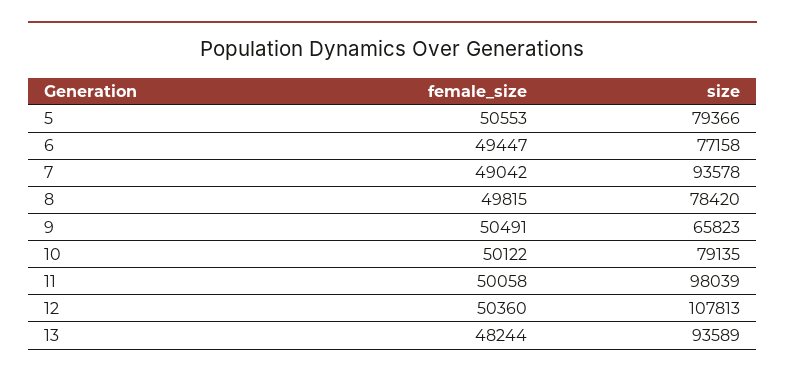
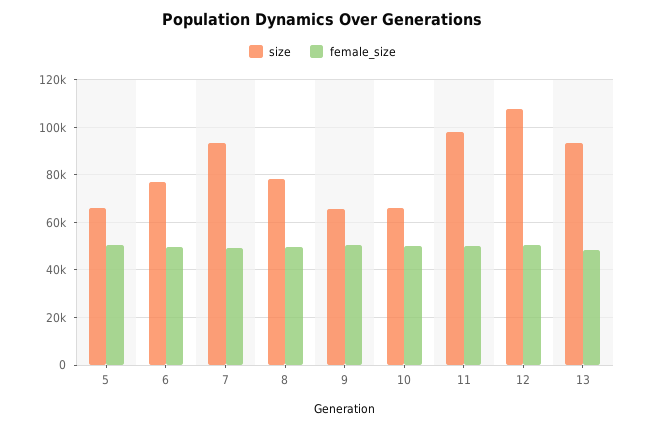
  {
    "female_size": {
      "5": 50553,
      "6": 49447,
      "7": 49042,
      "8": 49815,
      "9": 50491,
      "10": 50122,
      "11": 50058,
      "12": 50360,
      "13": 48244
    },
    "size": {
-     "5": 79366,
+     "5": 65000,
      "6": 77158,
      "7": 93578,
      "8": 78420,
      "9": 65823,
-     "10": 79135,
+     "10": 65000,
      "11": 98039,
      "12": 107813,
      "13": 93589
    }
  }

